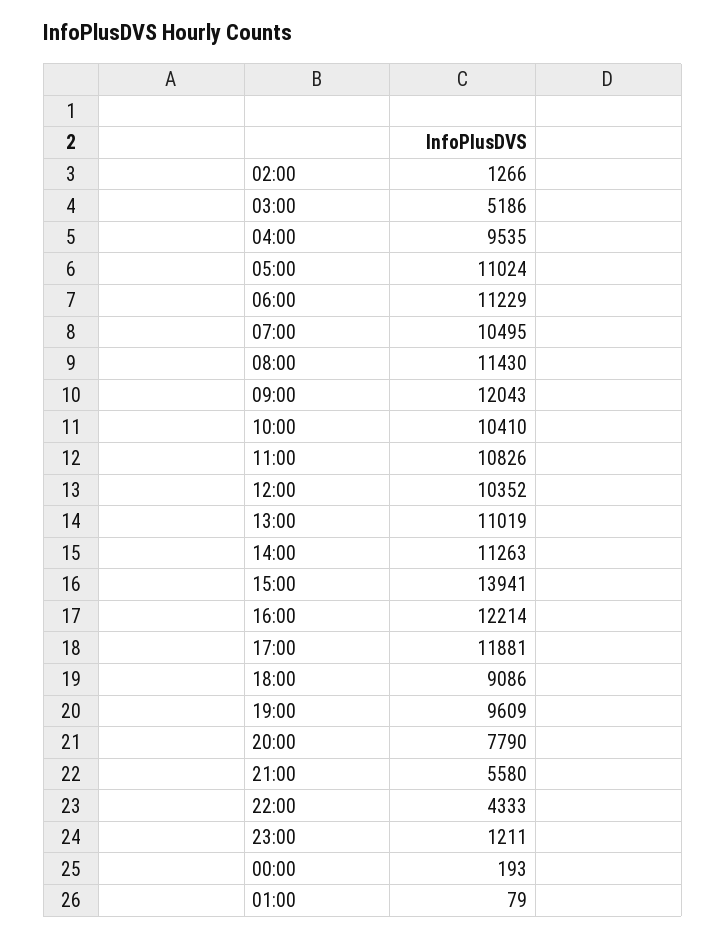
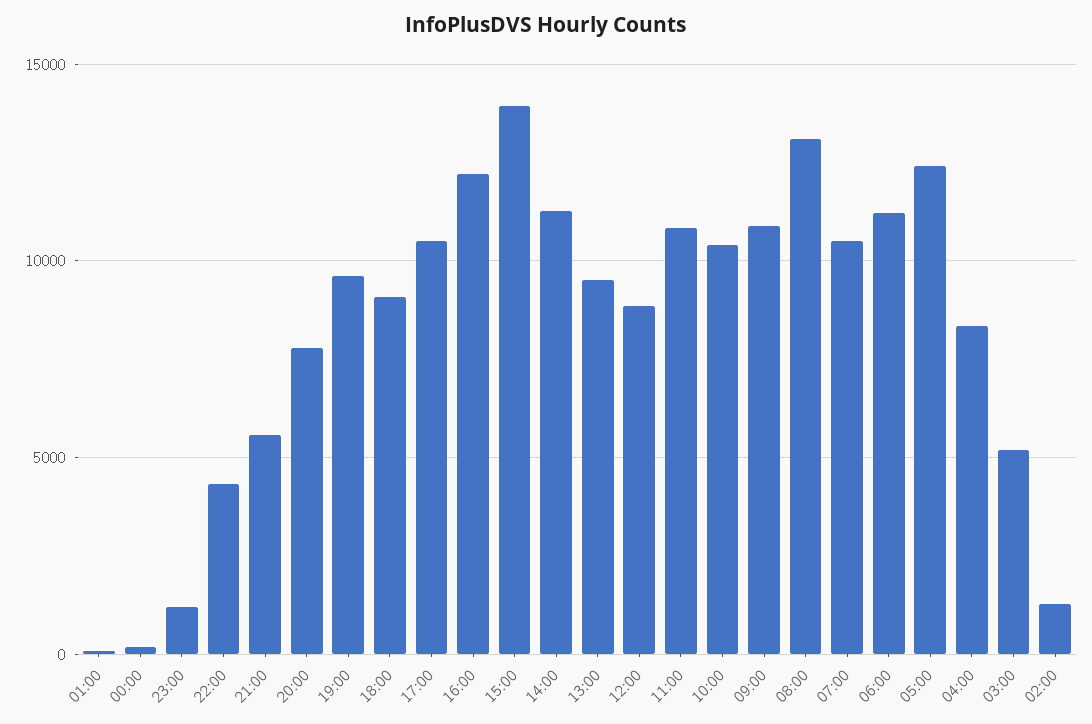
  {
    "02:00": 1266,
    "03:00": 5186,
-   "04:00": 9535,
+   "04:00": 8500,
-   "05:00": 11024,
+   "05:00": 12500,
    "06:00": 11229,
    "07:00": 10495,
-   "08:00": 11430,
+   "08:00": 13000,
-   "09:00": 12043,
+   "09:00": 11000,
    "10:00": 10410,
    "11:00": 10826,
-   "12:00": 10352,
+   "12:00": 9000,
-   "13:00": 11019,
+   "13:00": 9500,
    "14:00": 11263,
    "15:00": 13941,
    "16:00": 12214,
-   "17:00": 11881,
+   "17:00": 10500,
    "18:00": 9086,
    "19:00": 9609,
    "20:00": 7790,
    "21:00": 5580,
    "22:00": 4333,
    "23:00": 1211,
    "00:00": 193,
    "01:00": 79
  }

